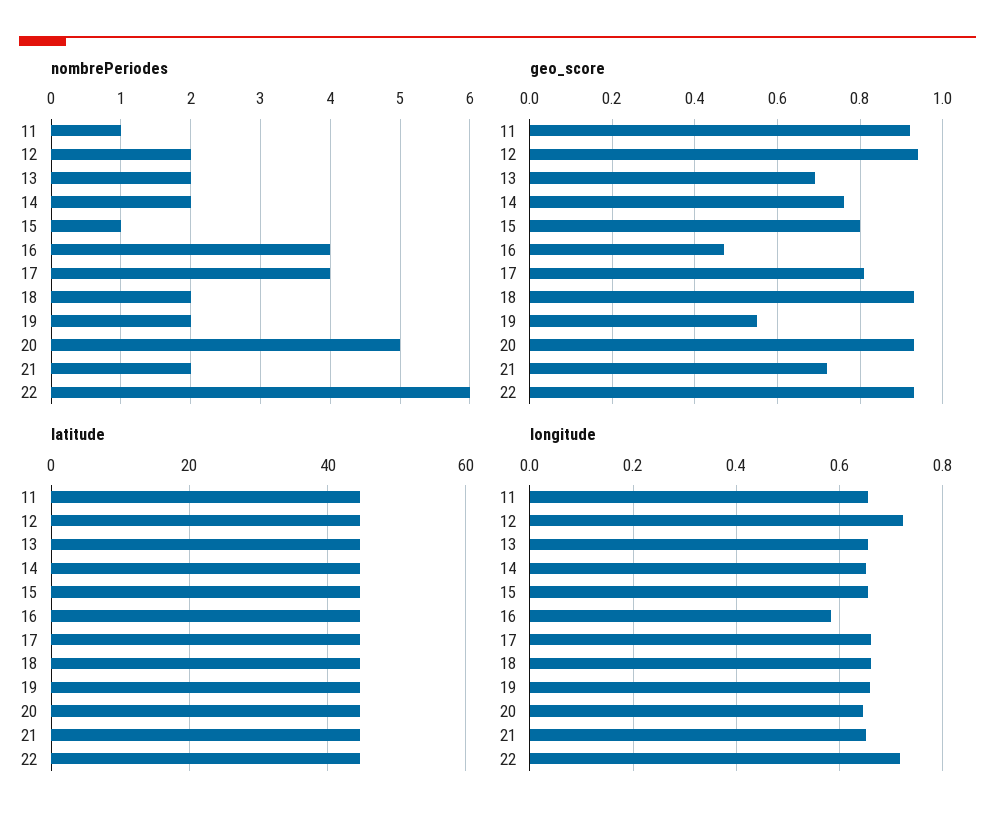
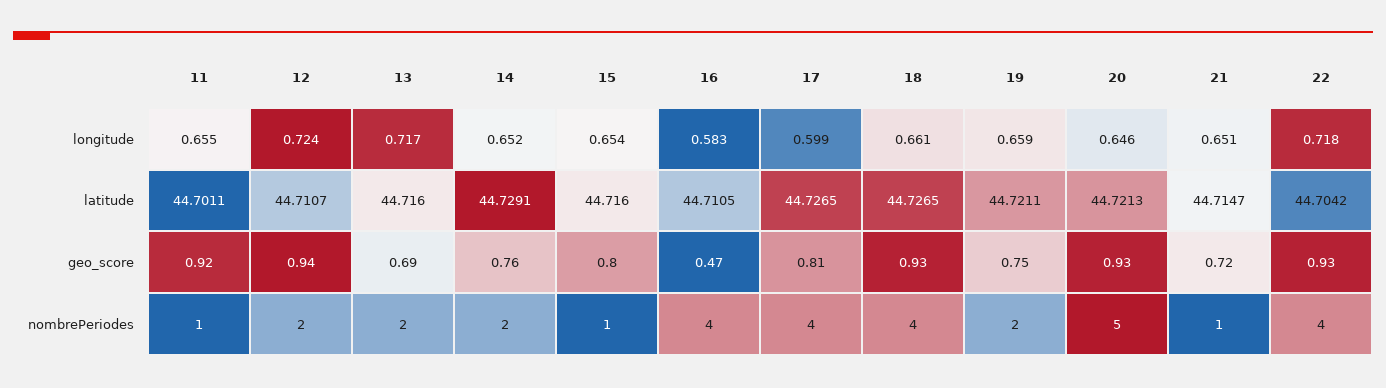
  {
    "nombrePeriodes": {
      "11": 1,
      "12": 2,
      "13": 2,
      "14": 2,
      "15": 1,
      "16": 4,
      "17": 4,
-     "18": 2,
+     "18": 4,
      "19": 2,
      "20": 5,
-     "21": 2,
+     "21": 1,
-     "22": 6
+     "22": 4
    },
    "geo_score": {
      "11": 0.92,
      "12": 0.94,
      "13": 0.69,
      "14": 0.76,
      "15": 0.8,
      "16": 0.47,
      "17": 0.81,
      "18": 0.93,
-     "19": 0.55,
+     "19": 0.75,
      "20": 0.93,
      "21": 0.72,
      "22": 0.93
    },
    "latitude": {
      "11": 44.7011,
      "12": 44.7107,
      "13": 44.716,
      "14": 44.7291,
      "15": 44.716,
      "16": 44.7105,
      "17": 44.7265,
      "18": 44.7265,
      "19": 44.7211,
      "20": 44.7213,
      "21": 44.7147,
      "22": 44.7042
    },
    "longitude": {
      "11": 0.655,
      "12": 0.724,
-     "13": 0.66,
+     "13": 0.717,
      "14": 0.652,
      "15": 0.654,
      "16": 0.583,
-     "17": 0.66,
+     "17": 0.599,
      "18": 0.661,
      "19": 0.659,
      "20": 0.646,
      "21": 0.651,
      "22": 0.718
    }
  }

